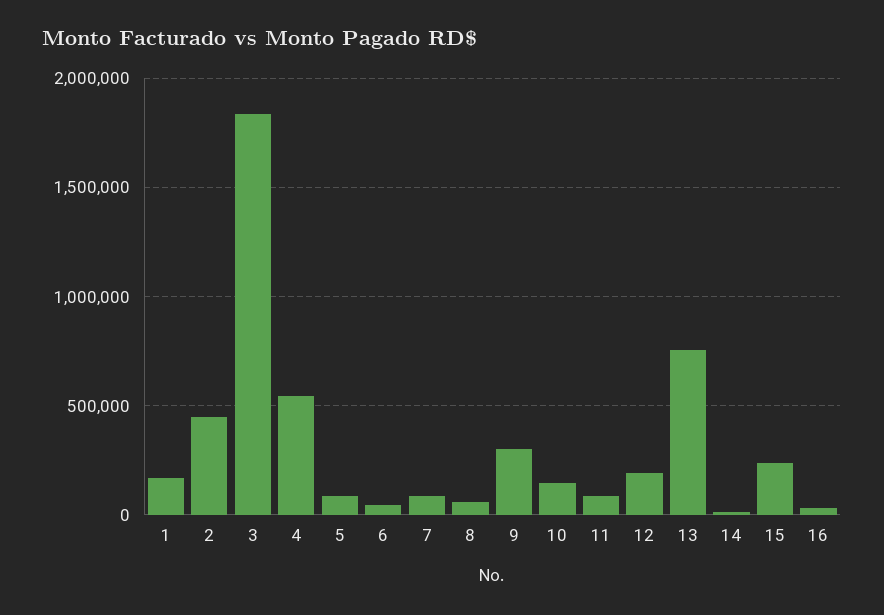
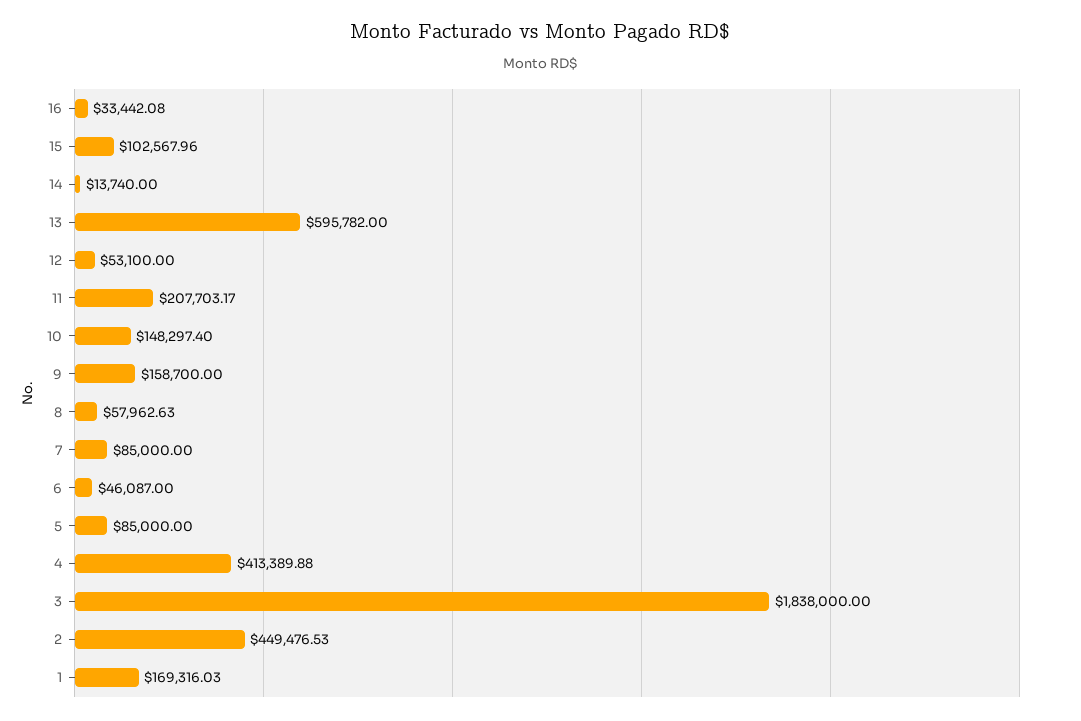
  {
    "1": 169316.03,
    "2": 449476.53,
    "3": 1838000,
-   "4": 550000,
+   "4": 413389.88,
    "5": 85000,
    "6": 46087,
    "7": 85000,
    "8": 57962.63,
-   "9": 300000,
+   "9": 158700,
    "10": 148297.4,
-   "11": 100000,
+   "11": 207703.17,
-   "12": 200000,
+   "12": 53100,
-   "13": 750000,
+   "13": 595782,
    "14": 13740,
-   "15": 250000,
+   "15": 102567.96,
    "16": 33442.08
  }

